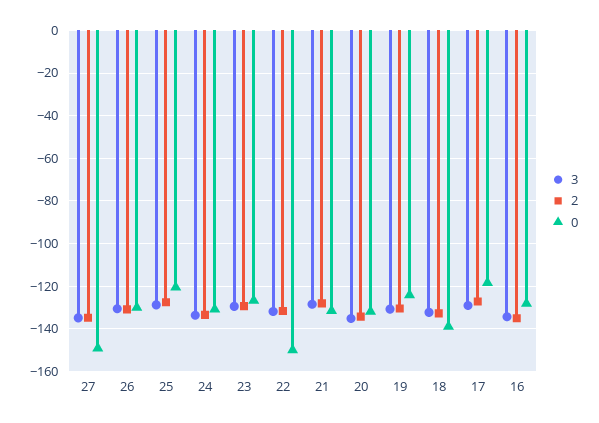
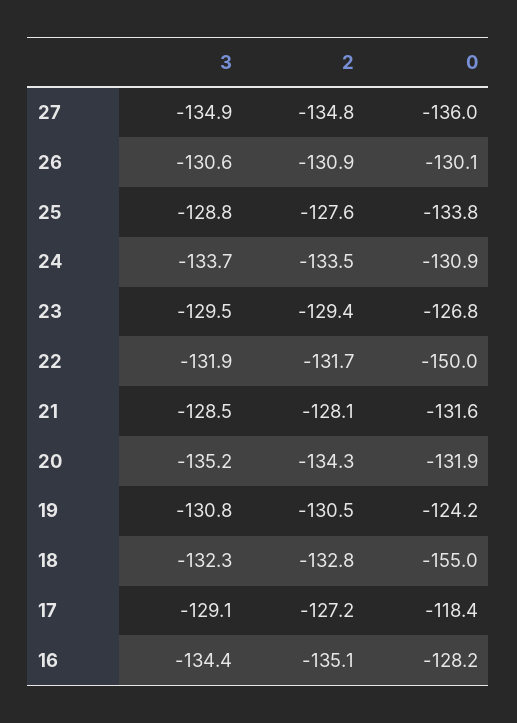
  {
    "3": {
      "27": -134.9,
      "26": -130.6,
      "25": -128.8,
      "24": -133.7,
      "23": -129.5,
      "22": -131.9,
      "21": -128.5,
      "20": -135.2,
      "19": -130.8,
      "18": -132.3,
      "17": -129.1,
      "16": -134.4
    },
    "2": {
      "27": -134.8,
      "26": -130.9,
      "25": -127.6,
      "24": -133.5,
      "23": -129.4,
      "22": -131.7,
      "21": -128.1,
      "20": -134.3,
      "19": -130.5,
      "18": -132.8,
      "17": -127.2,
      "16": -135.1
    },
    "0": {
-     "27": -150,
+     "27": -136,
      "26": -130.1,
-     "25": -120,
+     "25": -133.8,
      "24": -130.9,
      "23": -126.8,
      "22": -150,
      "21": -131.6,
      "20": -131.9,
      "19": -124.2,
-     "18": -140,
+     "18": -155,
      "17": -118.4,
      "16": -128.2
    }
  }

